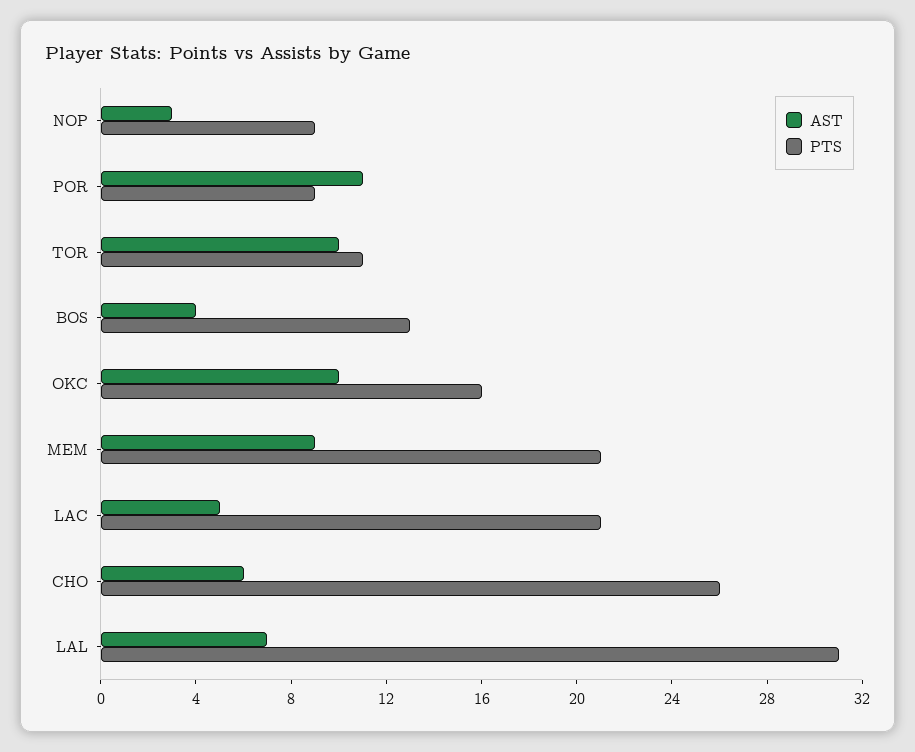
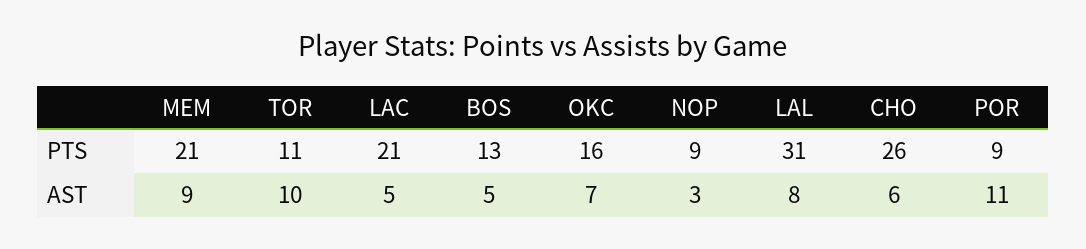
  {
    "AST": {
      "NOP": 3,
      "POR": 11,
      "TOR": 10,
-     "BOS": 4,
+     "BOS": 5,
-     "OKC": 10,
+     "OKC": 7,
      "MEM": 9,
      "LAC": 5,
      "CHO": 6,
-     "LAL": 7
+     "LAL": 8
    },
    "PTS": {
      "NOP": 9,
      "POR": 9,
      "TOR": 11,
      "BOS": 13,
      "OKC": 16,
      "MEM": 21,
      "LAC": 21,
      "CHO": 26,
      "LAL": 31
    }
  }

